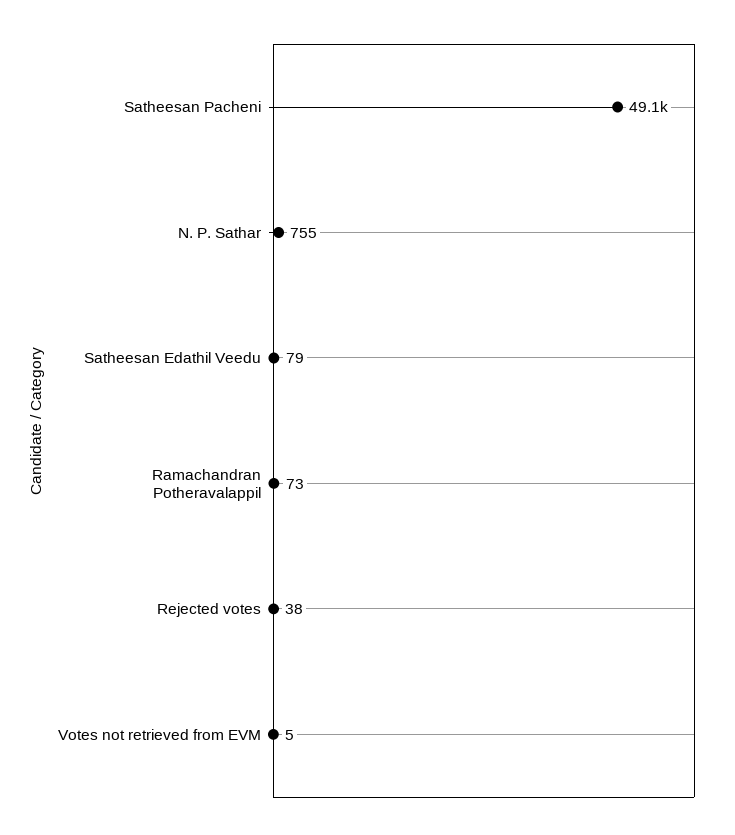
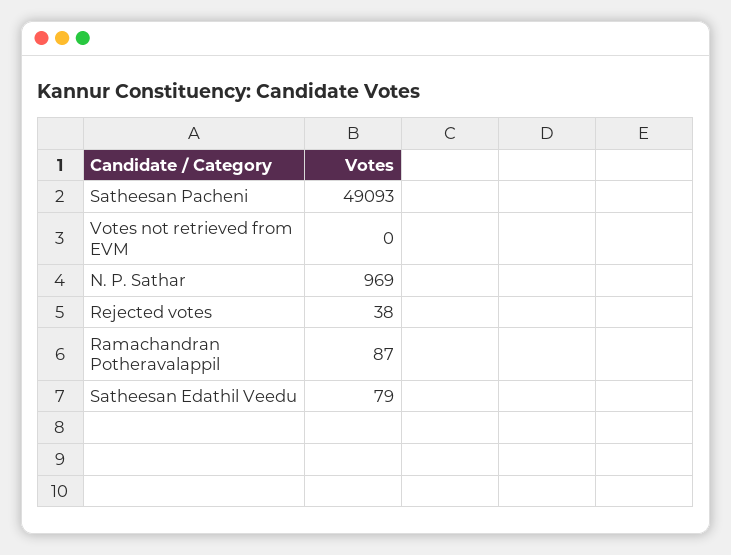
  {
    "Satheesan Pacheni": 49093,
-   "N. P. Sathar": 755,
+   "N. P. Sathar": 969,
    "Satheesan Edathil Veedu": 79,
-   "Ramachandran Potheravalappil": 73,
+   "Ramachandran Potheravalappil": 87,
    "Rejected votes": 38,
-   "Votes not retrieved from EVM": 5
+   "Votes not retrieved from EVM": 0
  }

